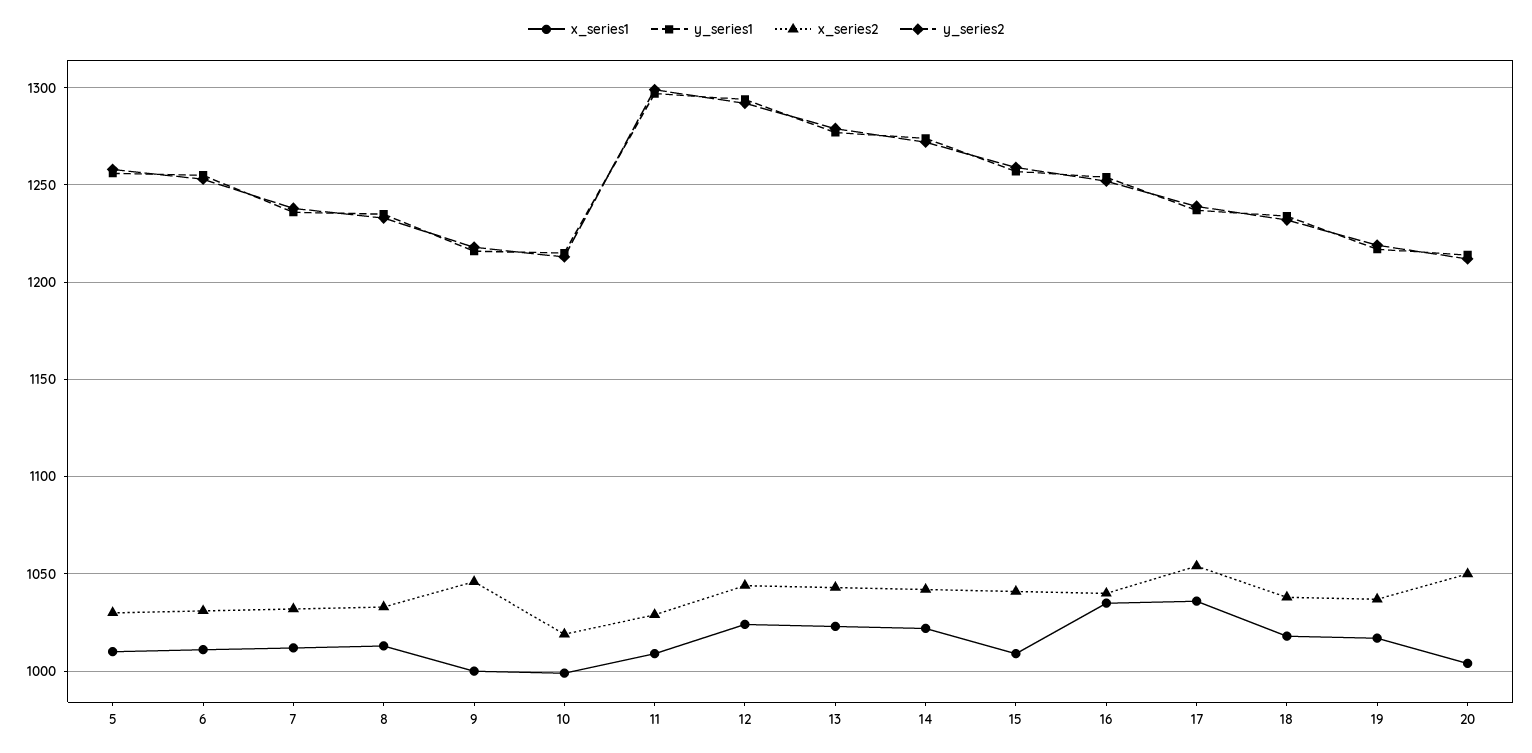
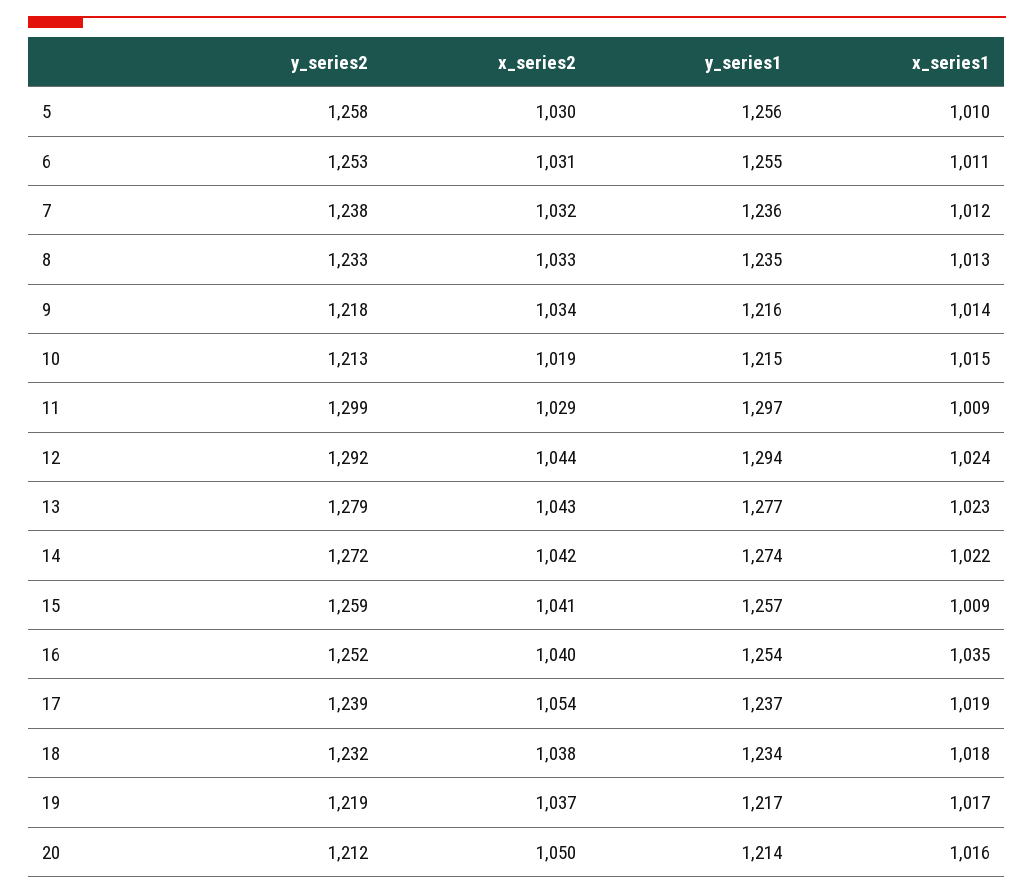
  {
    "x_series1": {
      "5": 1010,
      "6": 1011,
      "7": 1012,
      "8": 1013,
-     "9": 1000,
+     "9": 1014,
-     "10": 1000,
+     "10": 1015,
      "11": 1009,
      "12": 1024,
      "13": 1023,
      "14": 1022,
      "15": 1009,
      "16": 1035,
-     "17": 1035,
+     "17": 1019,
      "18": 1018,
      "19": 1017,
-     "20": 1005
+     "20": 1016
    },
    "y_series1": {
      "5": 1256,
      "6": 1255,
      "7": 1236,
      "8": 1235,
      "9": 1216,
      "10": 1215,
      "11": 1297,
      "12": 1294,
      "13": 1277,
      "14": 1274,
      "15": 1257,
      "16": 1254,
      "17": 1237,
      "18": 1234,
      "19": 1217,
      "20": 1214
    },
    "x_series2": {
      "5": 1030,
      "6": 1031,
      "7": 1032,
      "8": 1033,
-     "9": 1045,
+     "9": 1034,
      "10": 1019,
      "11": 1029,
      "12": 1044,
      "13": 1043,
      "14": 1042,
      "15": 1041,
      "16": 1040,
      "17": 1054,
      "18": 1038,
      "19": 1037,
      "20": 1050
    },
    "y_series2": {
      "5": 1258,
      "6": 1253,
      "7": 1238,
      "8": 1233,
      "9": 1218,
      "10": 1213,
      "11": 1299,
      "12": 1292,
      "13": 1279,
      "14": 1272,
      "15": 1259,
      "16": 1252,
      "17": 1239,
      "18": 1232,
      "19": 1219,
      "20": 1212
    }
  }

